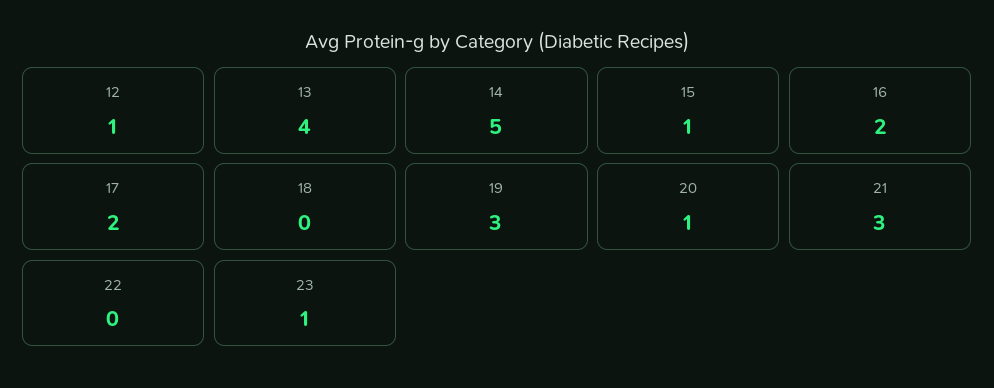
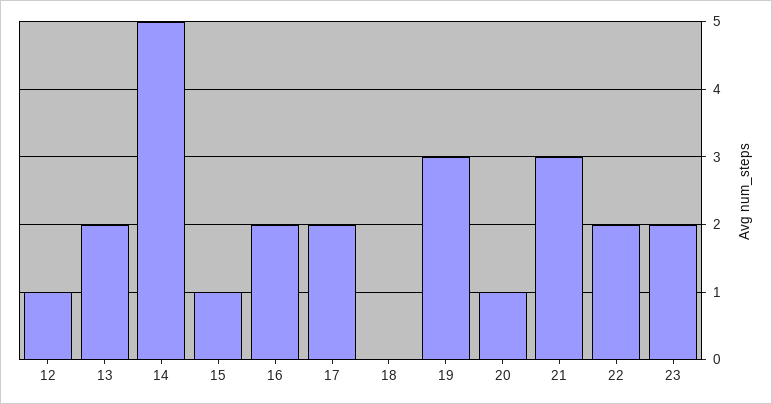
  {
    "12": 1,
-   "13": 4,
+   "13": 2,
    "14": 5,
    "15": 1,
    "16": 2,
    "17": 2,
    "18": 0,
    "19": 3,
    "20": 1,
    "21": 3,
-   "22": 0,
+   "22": 2,
-   "23": 1
+   "23": 2
  }

